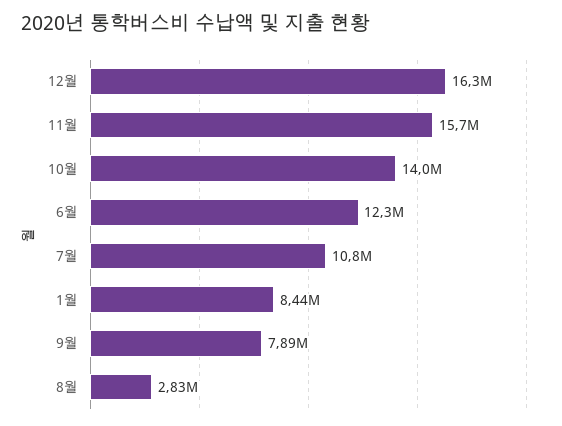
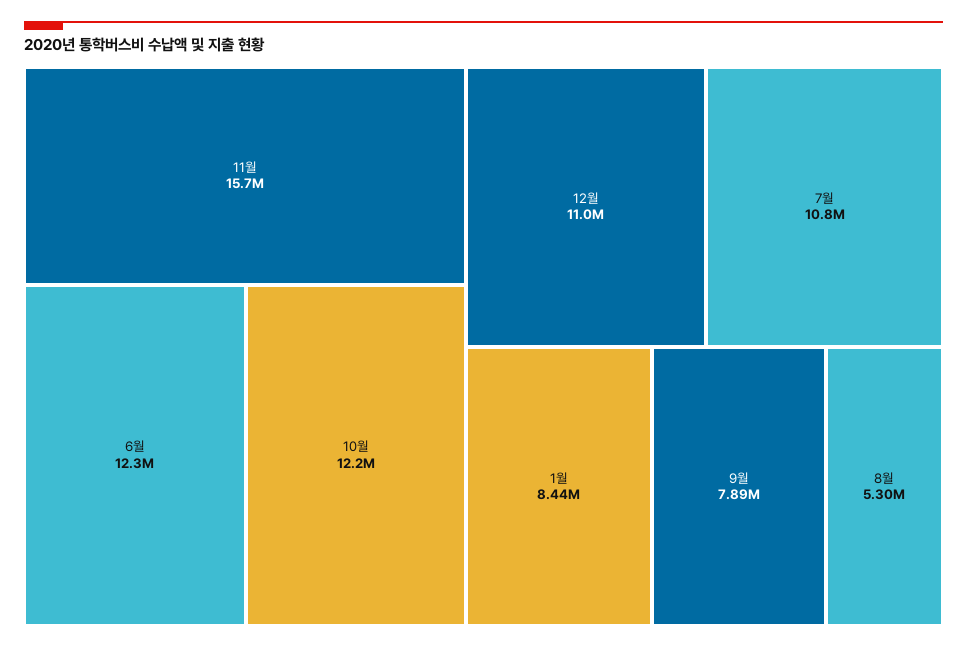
  {
-   "12월": 16300000,
+   "12월": 11000000,
    "11월": 15700000,
-   "10월": 14000000,
+   "10월": 12200000,
    "6월": 12300000,
    "7월": 10800000,
    "1월": 8440000,
    "9월": 7890000,
-   "8월": 2830000
+   "8월": 5300000
  }

